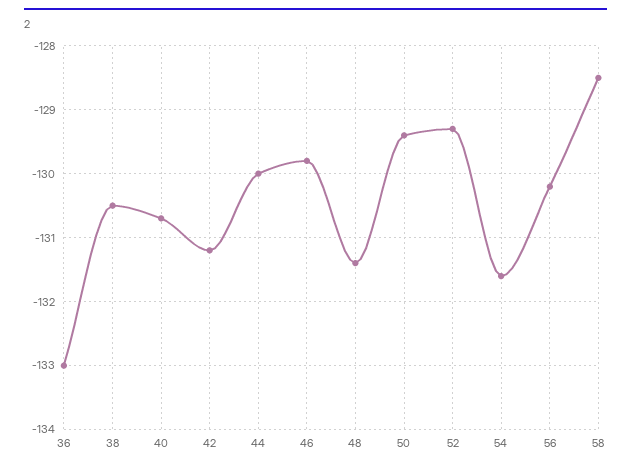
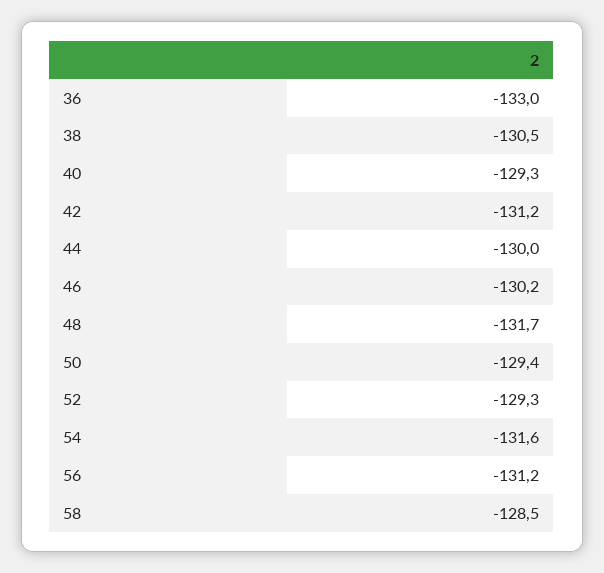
  {
    "36": -133,
    "38": -130.5,
-   "40": -130.7,
+   "40": -129.3,
    "42": -131.2,
    "44": -130,
-   "46": -129.8,
+   "46": -130.2,
-   "48": -131.4,
+   "48": -131.7,
    "50": -129.4,
    "52": -129.3,
    "54": -131.6,
-   "56": -130.2,
+   "56": -131.2,
    "58": -128.5
  }

